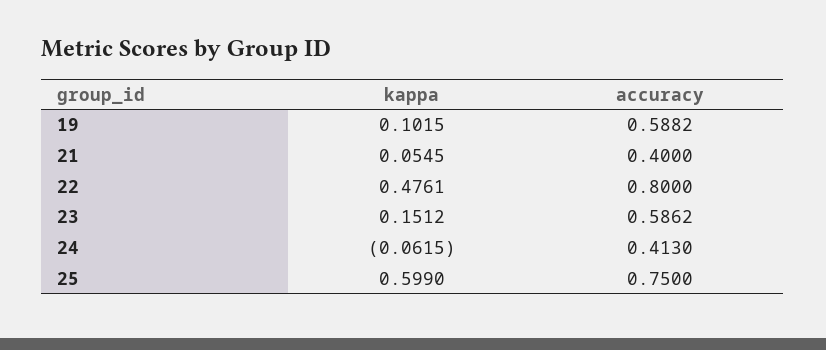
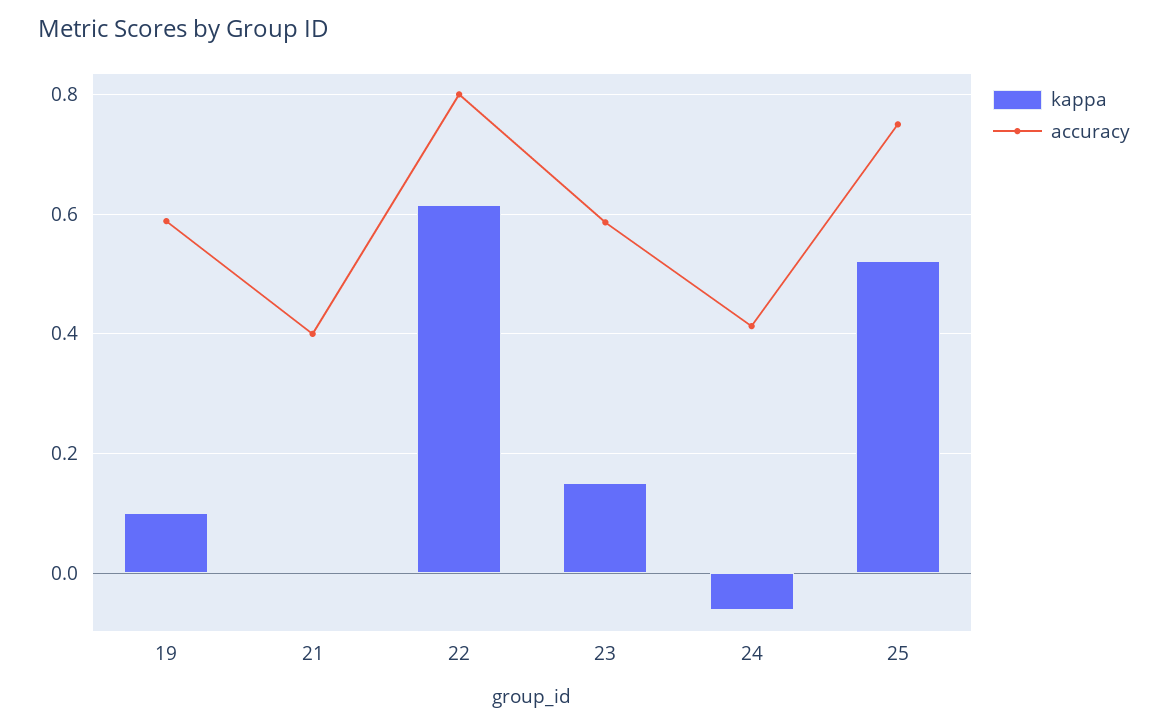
  {
    "kappa": {
      "19": 0.1015,
-     "21": 0.0545,
+     "21": 0,
-     "22": 0.4761,
+     "22": 0.62,
      "23": 0.1512,
      "24": -0.0615,
-     "25": 0.599
+     "25": 0.52
    },
    "accuracy": {
      "19": 0.5882,
      "21": 0.4,
      "22": 0.8,
      "23": 0.5862,
      "24": 0.413,
      "25": 0.75
    }
  }

